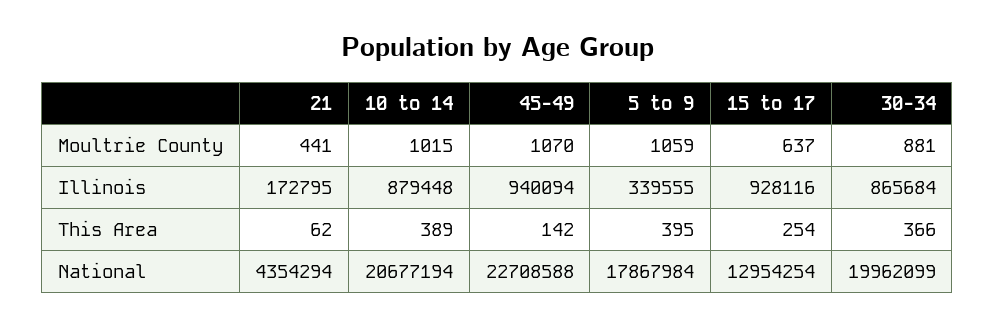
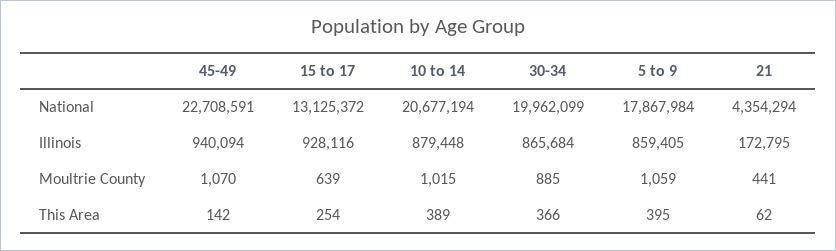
  {
    "21": {
      "Moultrie County": 441,
      "Illinois": 172795,
      "This Area": 62,
      "National": 4354294
    },
    "10 to 14": {
      "Moultrie County": 1015,
      "Illinois": 879448,
      "This Area": 389,
      "National": 20677194
    },
    "45-49": {
      "Moultrie County": 1070,
      "Illinois": 940094,
      "This Area": 142,
-     "National": 22708588
+     "National": 22708591
    },
    "5 to 9": {
      "Moultrie County": 1059,
-     "Illinois": 339555,
+     "Illinois": 859405,
      "This Area": 395,
      "National": 17867984
    },
    "15 to 17": {
-     "Moultrie County": 637,
+     "Moultrie County": 639,
      "Illinois": 928116,
      "This Area": 254,
-     "National": 12954254
+     "National": 13125372
    },
    "30-34": {
-     "Moultrie County": 881,
+     "Moultrie County": 885,
      "Illinois": 865684,
      "This Area": 366,
      "National": 19962099
    }
  }

